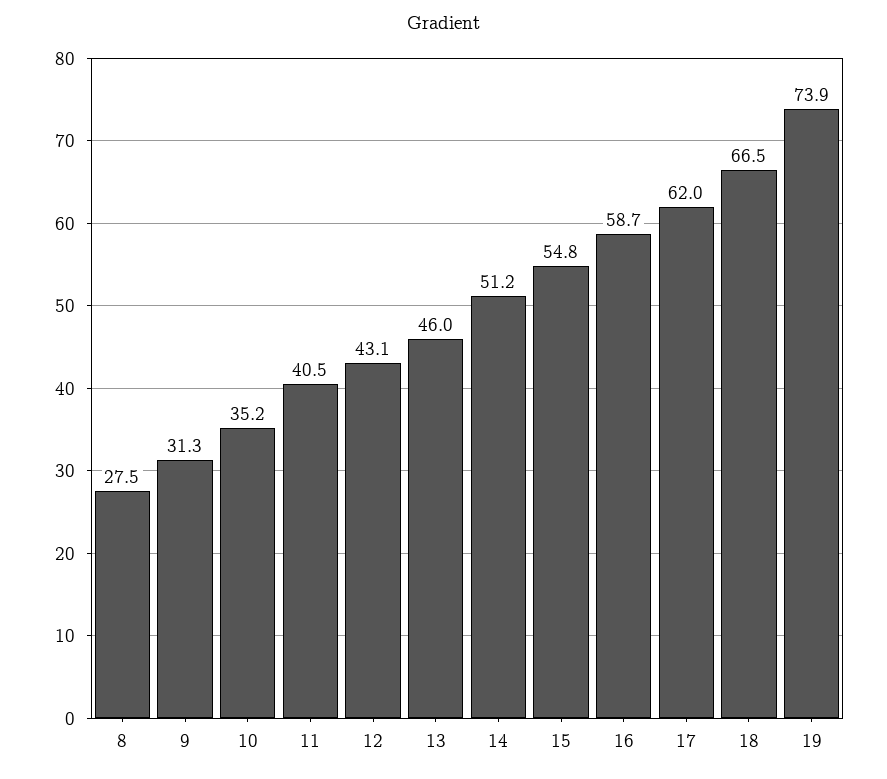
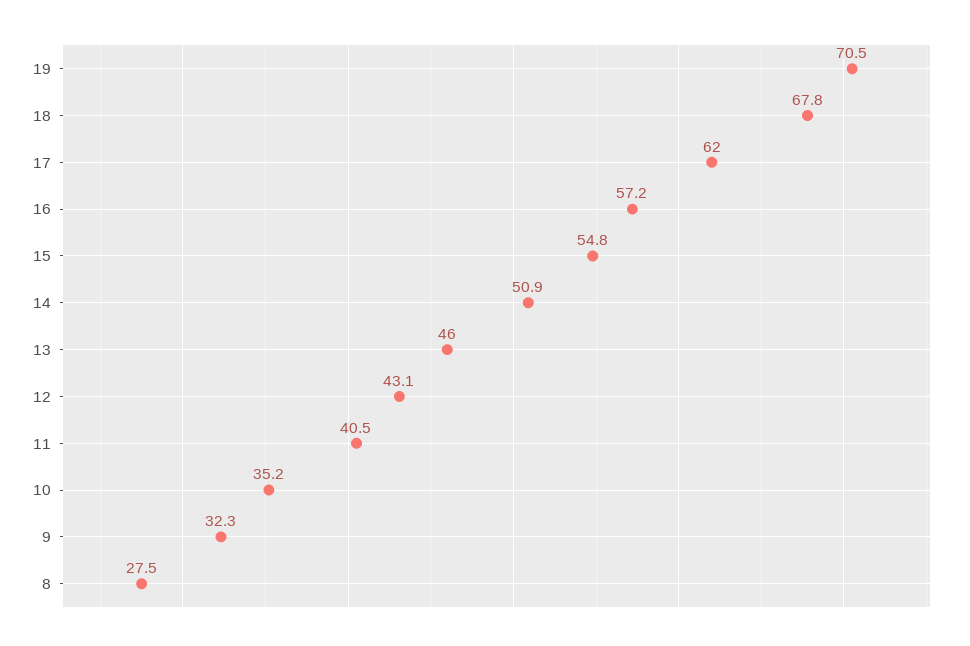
  {
    "8": 27.5,
-   "9": 31.3,
+   "9": 32.3,
    "10": 35.2,
    "11": 40.5,
    "12": 43.1,
    "13": 46,
-   "14": 51.2,
+   "14": 50.9,
    "15": 54.8,
-   "16": 58.7,
+   "16": 57.2,
    "17": 62,
-   "18": 66.5,
+   "18": 67.8,
-   "19": 73.9
+   "19": 70.5
  }

